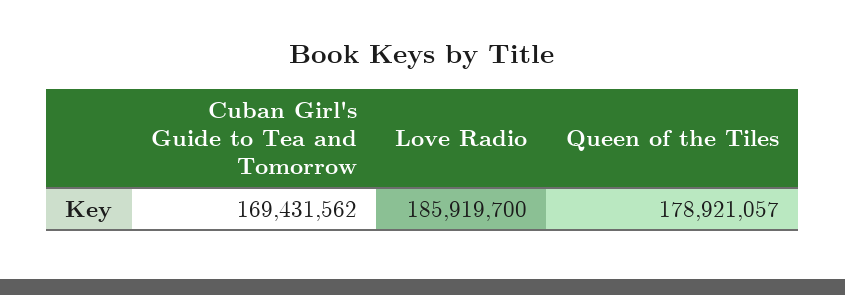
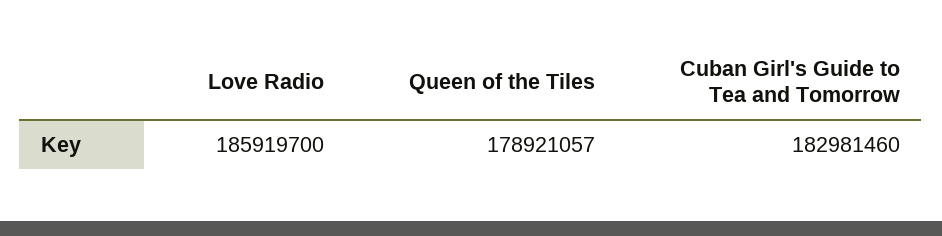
  {
-   "Cuban Girl's Guide to Tea and Tomorrow": 169431562,
+   "Cuban Girl's Guide to Tea and Tomorrow": 182981460,
    "Love Radio": 185919700,
    "Queen of the Tiles": 178921057
  }

